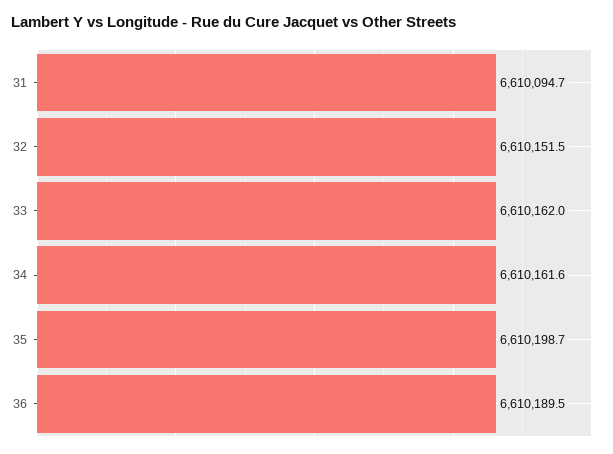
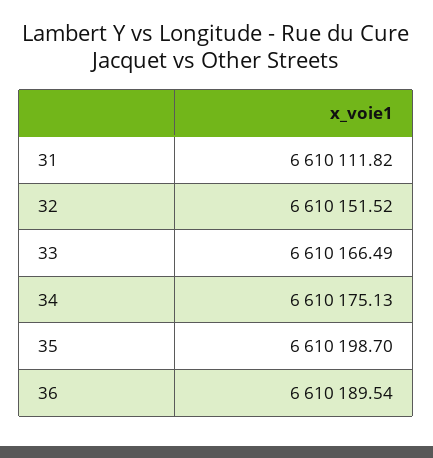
  {
-   "31": 6610094.7,
+   "31": 6610111.82,
    "32": 6610151.52,
-   "33": 6610162,
+   "33": 6610166.49,
-   "34": 6610161.6,
+   "34": 6610175.13,
    "35": 6610198.7,
    "36": 6610189.54
  }

